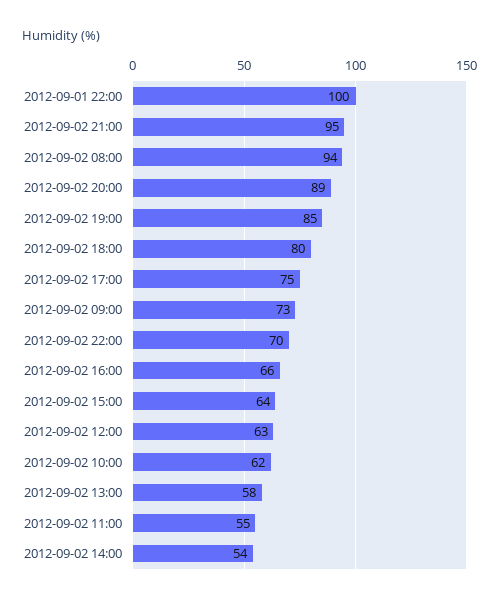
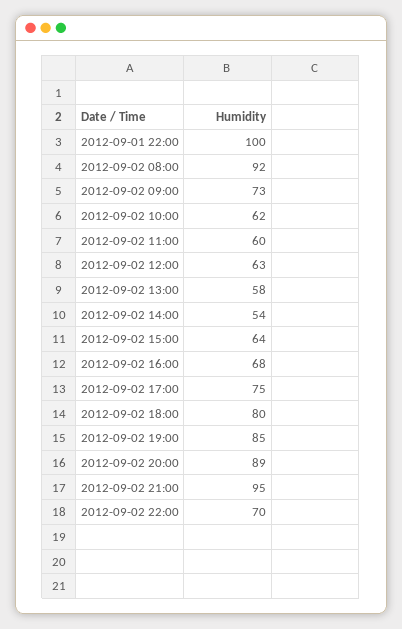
  {
    "2012-09-01 22:00": 100,
    "2012-09-02 21:00": 95,
-   "2012-09-02 08:00": 94,
+   "2012-09-02 08:00": 92,
    "2012-09-02 20:00": 89,
    "2012-09-02 19:00": 85,
    "2012-09-02 18:00": 80,
    "2012-09-02 17:00": 75,
    "2012-09-02 09:00": 73,
    "2012-09-02 22:00": 70,
-   "2012-09-02 16:00": 66,
+   "2012-09-02 16:00": 68,
    "2012-09-02 15:00": 64,
    "2012-09-02 12:00": 63,
    "2012-09-02 10:00": 62,
    "2012-09-02 13:00": 58,
-   "2012-09-02 11:00": 55,
+   "2012-09-02 11:00": 60,
    "2012-09-02 14:00": 54
  }

